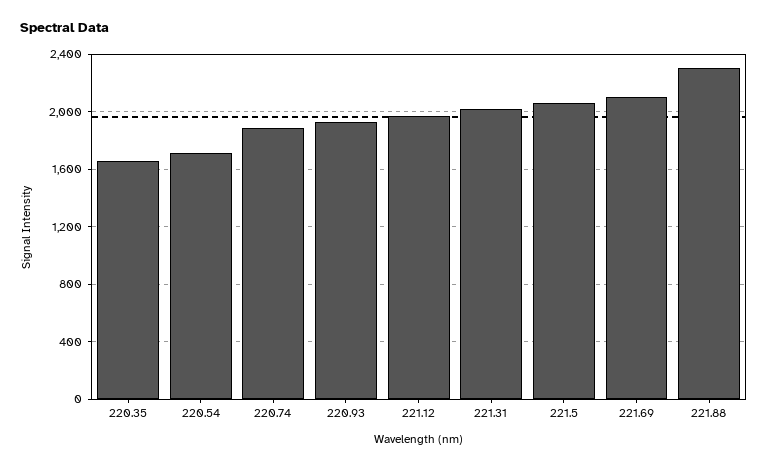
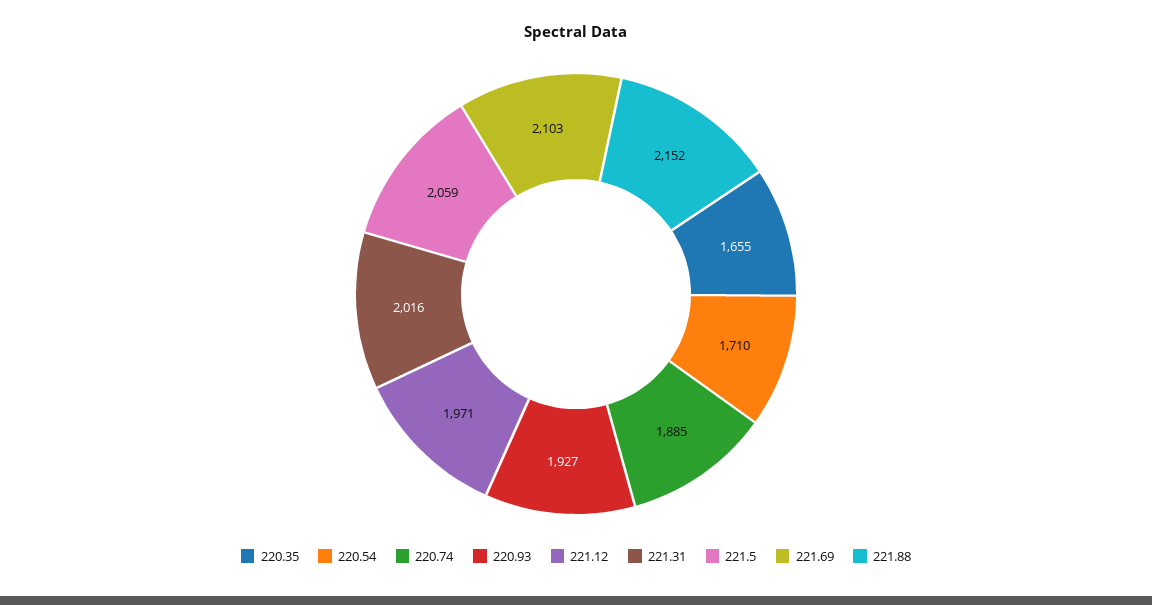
  {
    "220.35": 1655,
    "220.54": 1710,
    "220.74": 1885,
    "220.93": 1927,
    "221.12": 1971,
    "221.31": 2016,
    "221.5": 2059,
    "221.69": 2103,
-   "221.88": 2300
+   "221.88": 2152
  }

